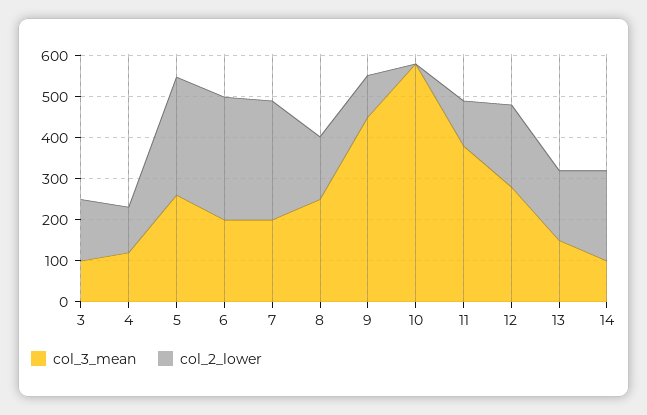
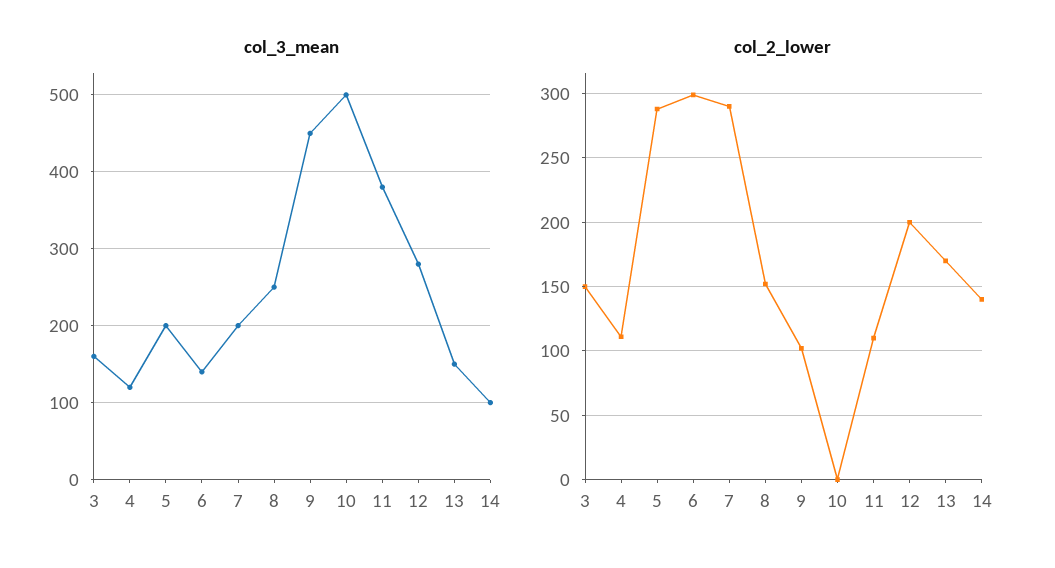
  {
    "col_3_mean": {
-     "3": 100,
+     "3": 160,
      "4": 120,
-     "5": 260,
+     "5": 200,
-     "6": 200,
+     "6": 140,
      "7": 200,
      "8": 250,
      "9": 450,
-     "10": 580,
+     "10": 500,
      "11": 380,
      "12": 280,
      "13": 150,
      "14": 100
    },
    "col_2_lower": {
      "3": 150,
      "4": 110,
      "5": 290,
      "6": 300,
      "7": 290,
      "8": 150,
      "9": 100,
      "10": 0,
      "11": 110,
      "12": 200,
      "13": 170,
-     "14": 220
+     "14": 140
    }
  }

